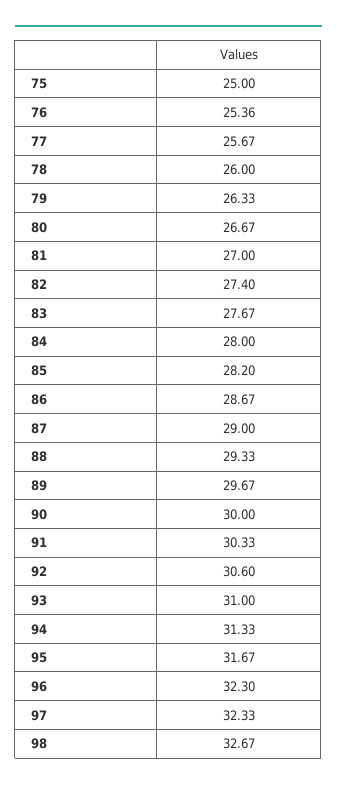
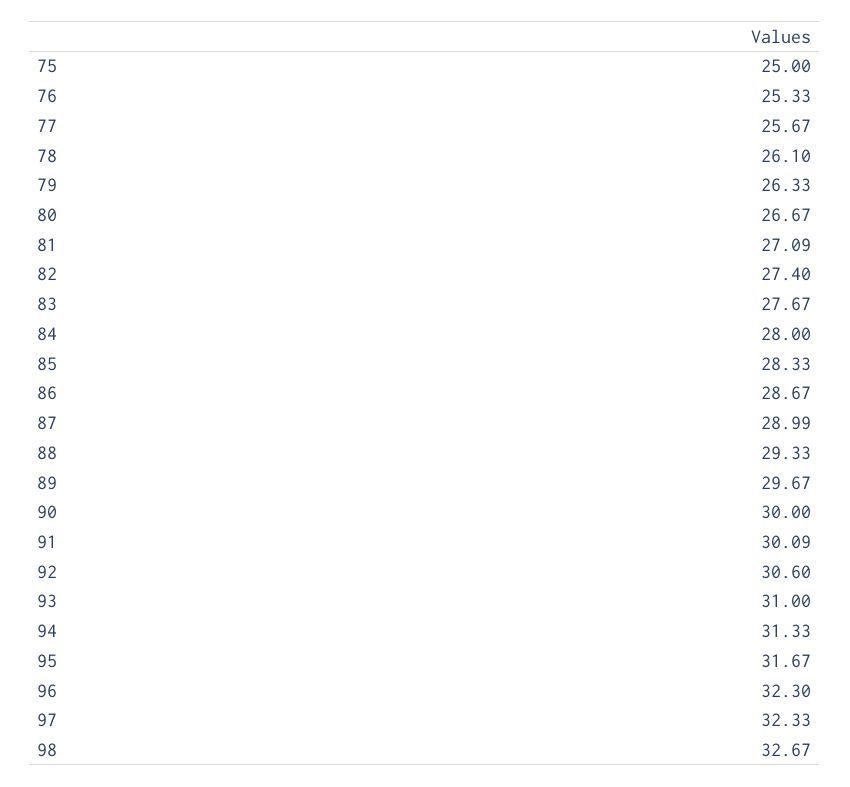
  {
    "75": 25,
-   "76": 25.36,
+   "76": 25.33,
    "77": 25.67,
-   "78": 26,
+   "78": 26.1,
    "79": 26.33,
    "80": 26.67,
-   "81": 27,
+   "81": 27.09,
    "82": 27.4,
    "83": 27.67,
    "84": 28,
-   "85": 28.2,
+   "85": 28.33,
    "86": 28.67,
-   "87": 29,
+   "87": 28.99,
    "88": 29.33,
    "89": 29.67,
    "90": 30,
-   "91": 30.33,
+   "91": 30.09,
    "92": 30.6,
    "93": 31,
    "94": 31.33,
    "95": 31.67,
    "96": 32.3,
    "97": 32.33,
    "98": 32.67
  }

